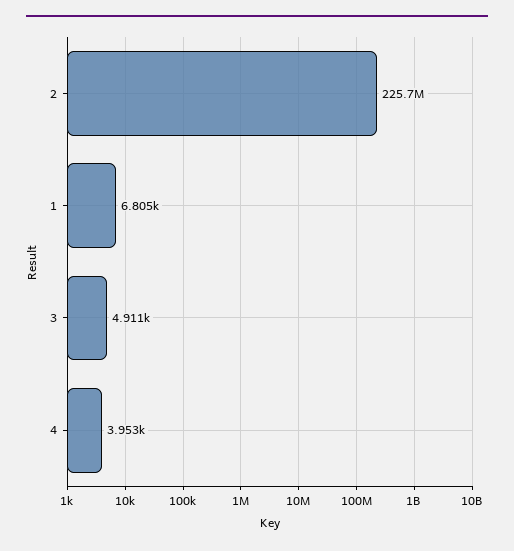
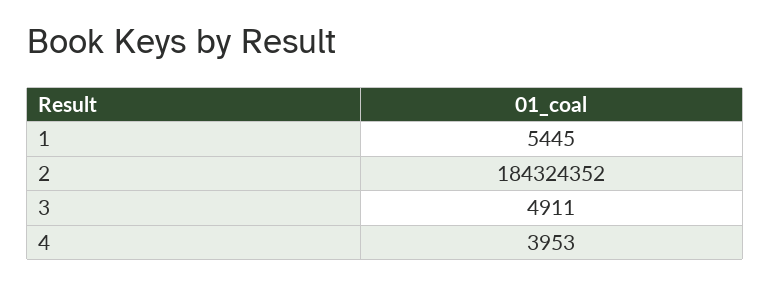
  {
-   "2": 225700000,
+   "2": 184324352,
-   "1": 6805,
+   "1": 5445,
    "3": 4911,
    "4": 3953
  }

